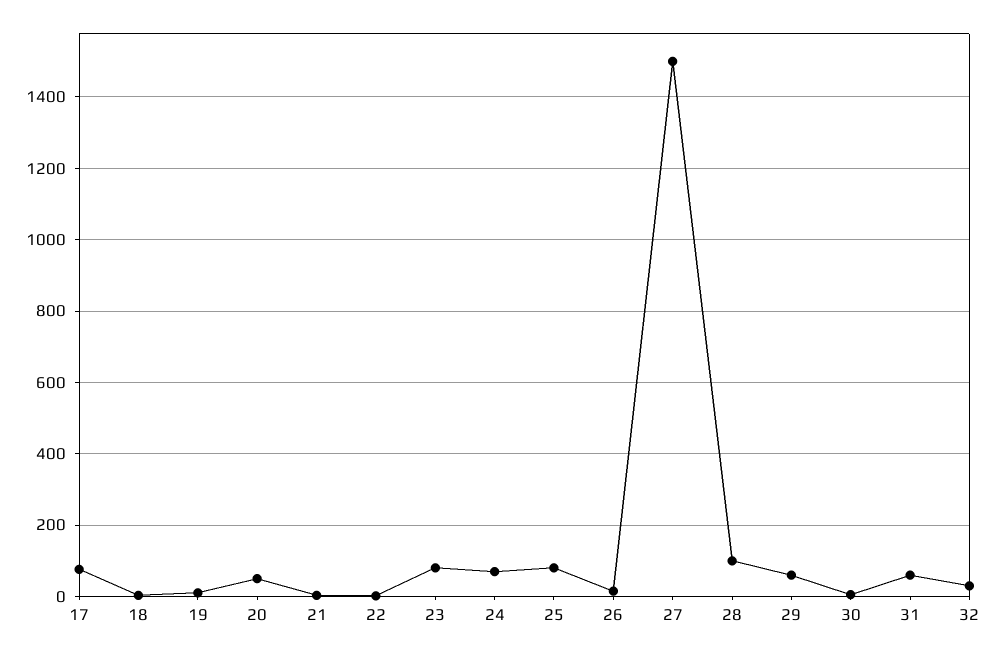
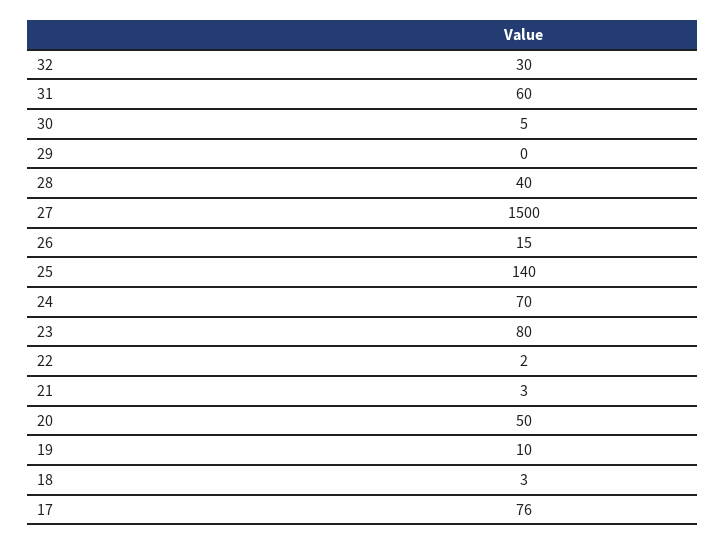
  {
    "17": 76,
    "18": 3,
    "19": 10,
    "20": 50,
    "21": 3,
    "22": 2,
    "23": 80,
    "24": 70,
-   "25": 80,
+   "25": 140,
    "26": 15,
    "27": 1500,
-   "28": 100,
+   "28": 40,
-   "29": 60,
+   "29": 0,
    "30": 5,
    "31": 60,
    "32": 30
  }

